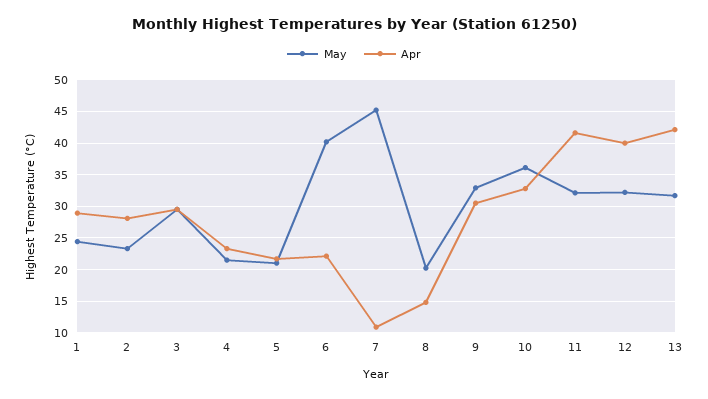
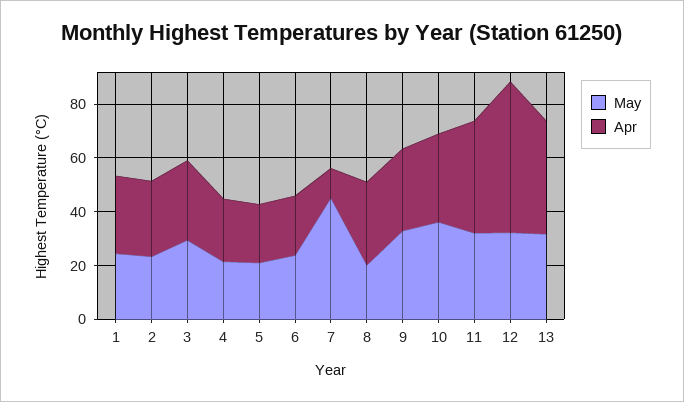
  {
    "May": {
      "1": 24,
      "2": 23,
      "3": 30,
      "4": 22,
      "5": 21,
-     "6": 40,
+     "6": 25,
      "7": 45,
      "8": 20,
      "9": 33,
      "10": 36,
      "11": 32,
      "12": 32,
      "13": 32
    },
    "Apr": {
      "1": 29,
      "2": 28,
      "3": 30,
      "4": 23,
      "5": 22,
      "6": 22,
      "7": 11,
-     "8": 15,
+     "8": 30,
      "9": 31,
      "10": 33,
      "11": 42,
-     "12": 40,
+     "12": 55,
      "13": 42
    }
  }

